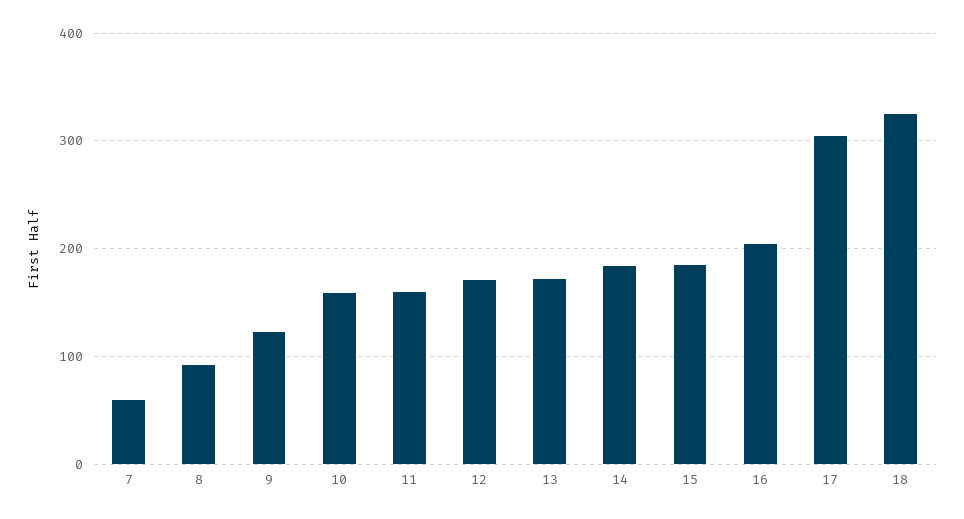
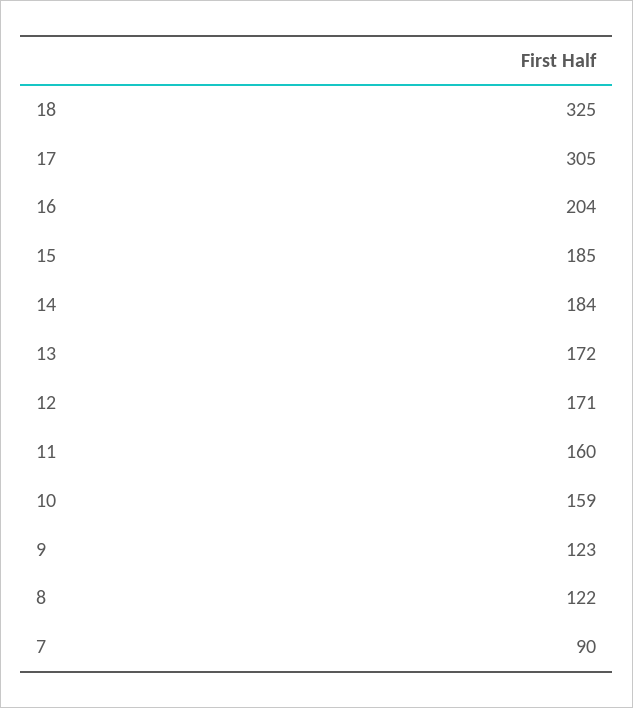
  {
-   "7": 60,
+   "7": 90,
-   "8": 90,
+   "8": 122,
    "9": 123,
    "10": 159,
    "11": 160,
    "12": 171,
    "13": 172,
    "14": 184,
    "15": 185,
    "16": 204,
    "17": 305,
    "18": 325
  }

